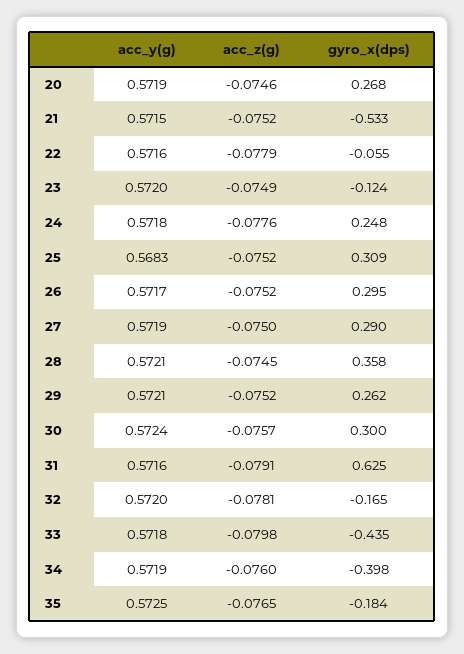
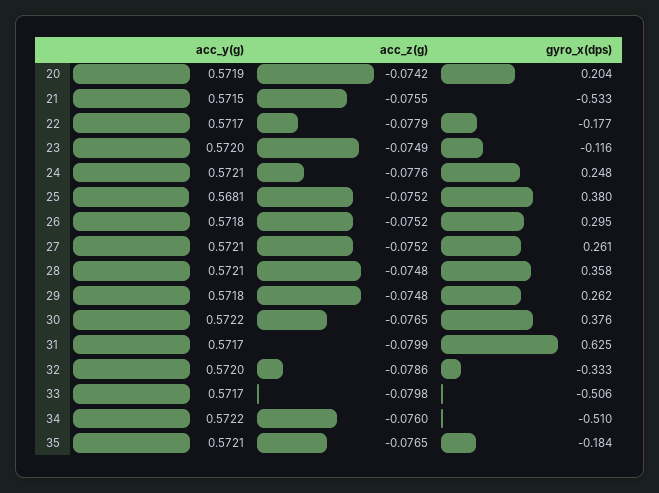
  {
    "acc_y(g)": {
      "20": 0.5719,
      "21": 0.5715,
-     "22": 0.5716,
+     "22": 0.5717,
      "23": 0.572,
-     "24": 0.5718,
+     "24": 0.5721,
-     "25": 0.5683,
+     "25": 0.5681,
-     "26": 0.5717,
+     "26": 0.5718,
-     "27": 0.5719,
+     "27": 0.5721,
      "28": 0.5721,
-     "29": 0.5721,
+     "29": 0.5718,
-     "30": 0.5724,
+     "30": 0.5722,
-     "31": 0.5716,
+     "31": 0.5717,
      "32": 0.572,
-     "33": 0.5718,
+     "33": 0.5717,
-     "34": 0.5719,
+     "34": 0.5722,
-     "35": 0.5725
+     "35": 0.5721
    },
    "acc_z(g)": {
-     "20": -0.0746,
+     "20": -0.0742,
-     "21": -0.0752,
+     "21": -0.0755,
      "22": -0.0779,
      "23": -0.0749,
      "24": -0.0776,
      "25": -0.0752,
      "26": -0.0752,
-     "27": -0.075,
+     "27": -0.0752,
-     "28": -0.0745,
+     "28": -0.0748,
-     "29": -0.0752,
+     "29": -0.0748,
-     "30": -0.0757,
+     "30": -0.0765,
-     "31": -0.0791,
+     "31": -0.0799,
-     "32": -0.0781,
+     "32": -0.0786,
      "33": -0.0798,
      "34": -0.076,
      "35": -0.0765
    },
    "gyro_x(dps)": {
-     "20": 0.268,
+     "20": 0.204,
      "21": -0.533,
-     "22": -0.055,
+     "22": -0.177,
-     "23": -0.124,
+     "23": -0.116,
      "24": 0.248,
-     "25": 0.309,
+     "25": 0.38,
      "26": 0.295,
-     "27": 0.29,
+     "27": 0.261,
      "28": 0.358,
      "29": 0.262,
-     "30": 0.3,
+     "30": 0.376,
      "31": 0.625,
-     "32": -0.165,
+     "32": -0.333,
-     "33": -0.435,
+     "33": -0.506,
-     "34": -0.398,
+     "34": -0.51,
      "35": -0.184
    }
  }

